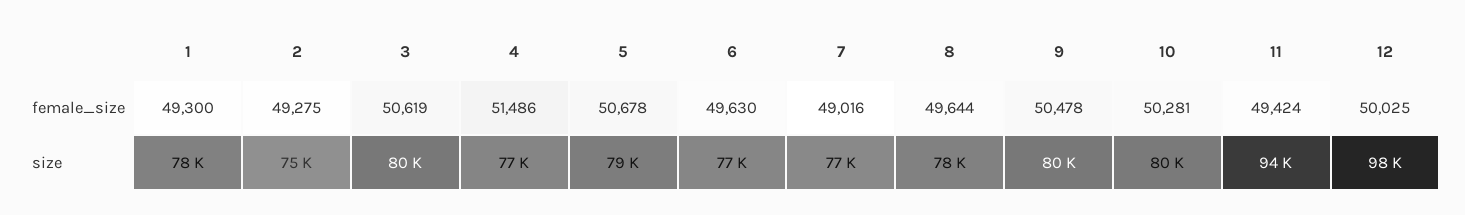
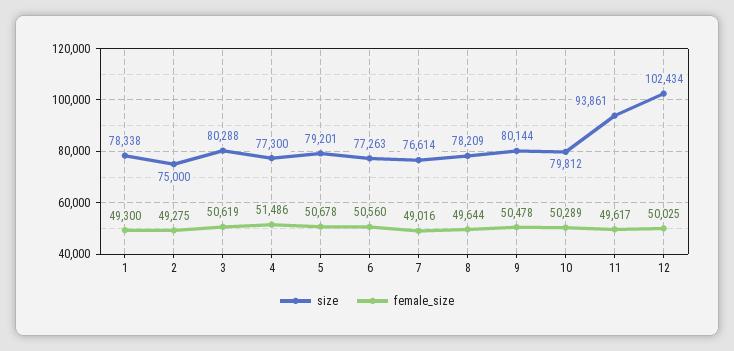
  {
    "female_size": {
      "1": 49300,
      "2": 49275,
      "3": 50619,
      "4": 51486,
      "5": 50678,
-     "6": 49630,
+     "6": 50560,
      "7": 49016,
      "8": 49644,
      "9": 50478,
-     "10": 50281,
+     "10": 50289,
-     "11": 49424,
+     "11": 49617,
      "12": 50025
    },
    "size": {
      "1": 78338,
      "2": 75000,
      "3": 80288,
      "4": 77300,
      "5": 79201,
      "6": 77263,
      "7": 76614,
      "8": 78209,
      "9": 80144,
      "10": 79812,
      "11": 93861,
-     "12": 98000
+     "12": 102434
    }
  }

